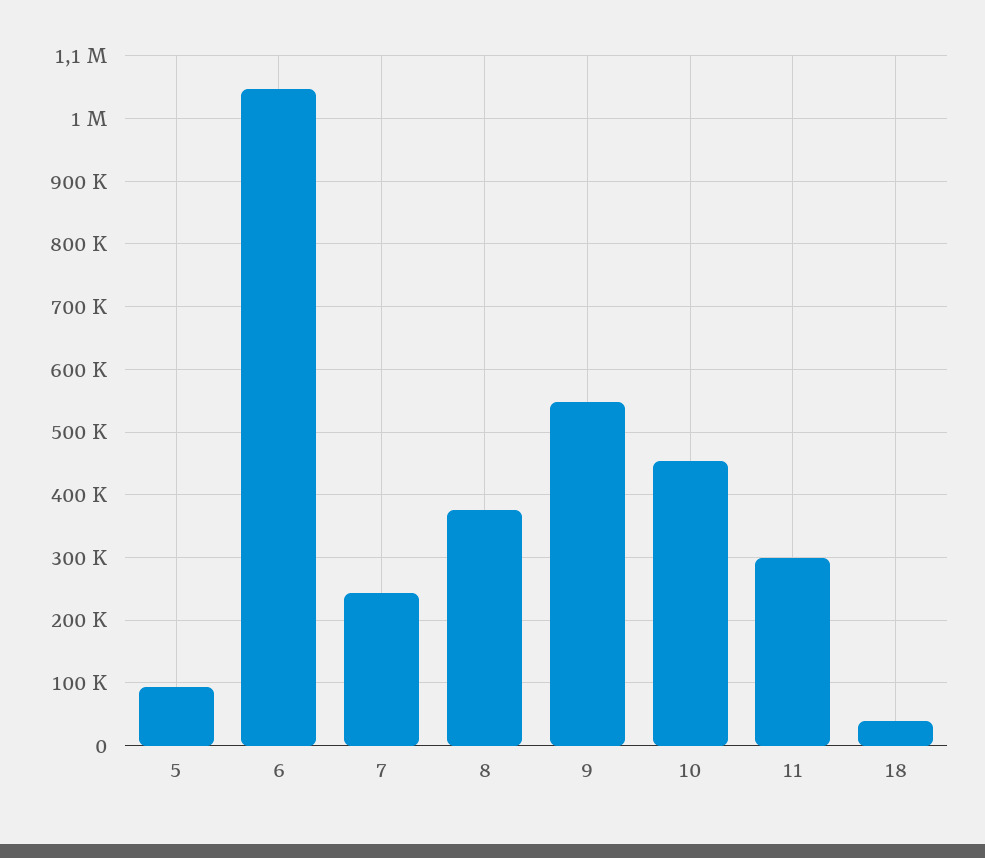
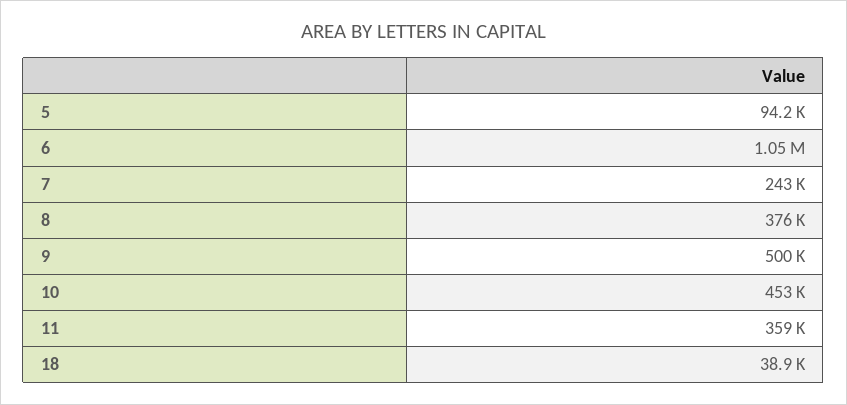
  {
    "5": 94200,
    "6": 1050000,
    "7": 243000,
    "8": 376000,
-   "9": 550000,
+   "9": 500000,
    "10": 453000,
-   "11": 300000,
+   "11": 359000,
    "18": 38900
  }

